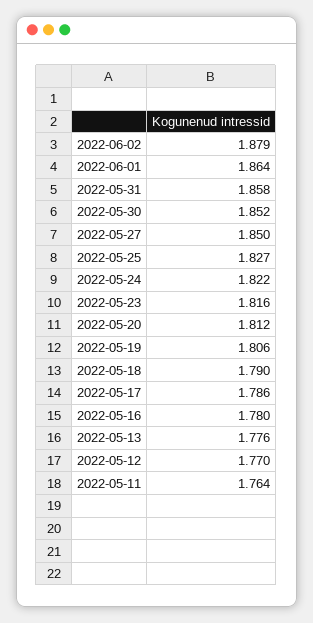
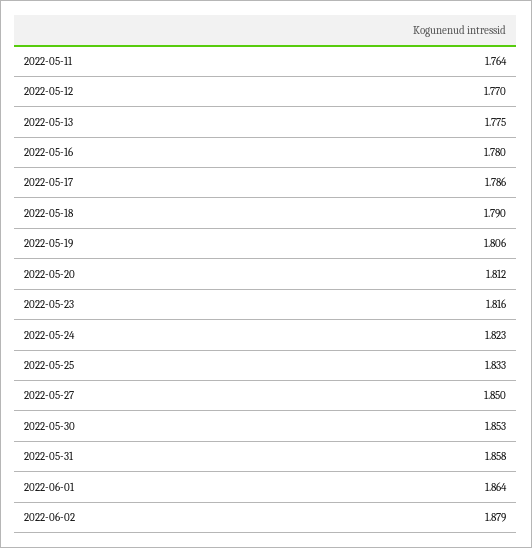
  {
    "2022-06-02": 1.879,
    "2022-06-01": 1.864,
    "2022-05-31": 1.858,
-   "2022-05-30": 1.852,
+   "2022-05-30": 1.853,
    "2022-05-27": 1.85,
-   "2022-05-25": 1.827,
+   "2022-05-25": 1.833,
-   "2022-05-24": 1.822,
+   "2022-05-24": 1.823,
    "2022-05-23": 1.816,
    "2022-05-20": 1.812,
    "2022-05-19": 1.806,
    "2022-05-18": 1.79,
    "2022-05-17": 1.786,
    "2022-05-16": 1.78,
-   "2022-05-13": 1.776,
+   "2022-05-13": 1.775,
    "2022-05-12": 1.77,
    "2022-05-11": 1.764
  }

